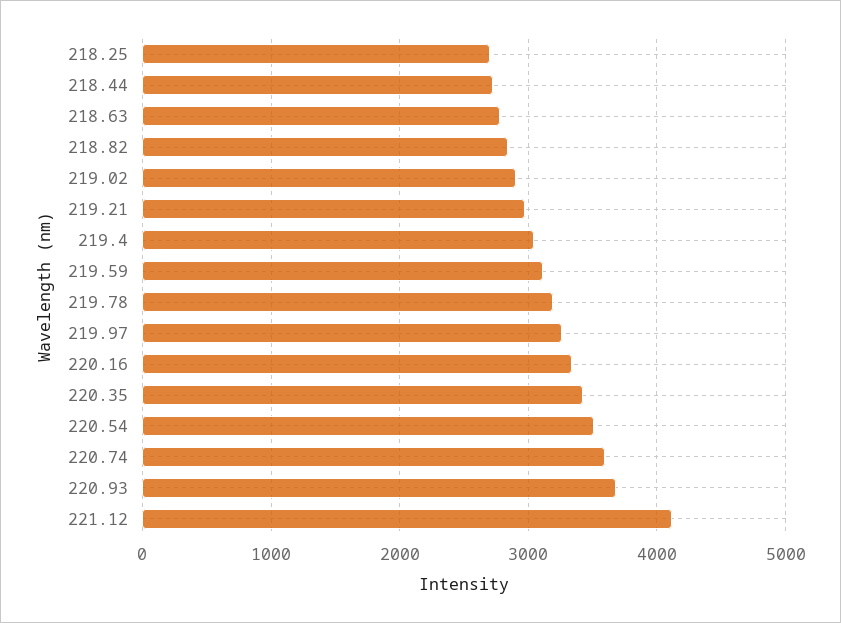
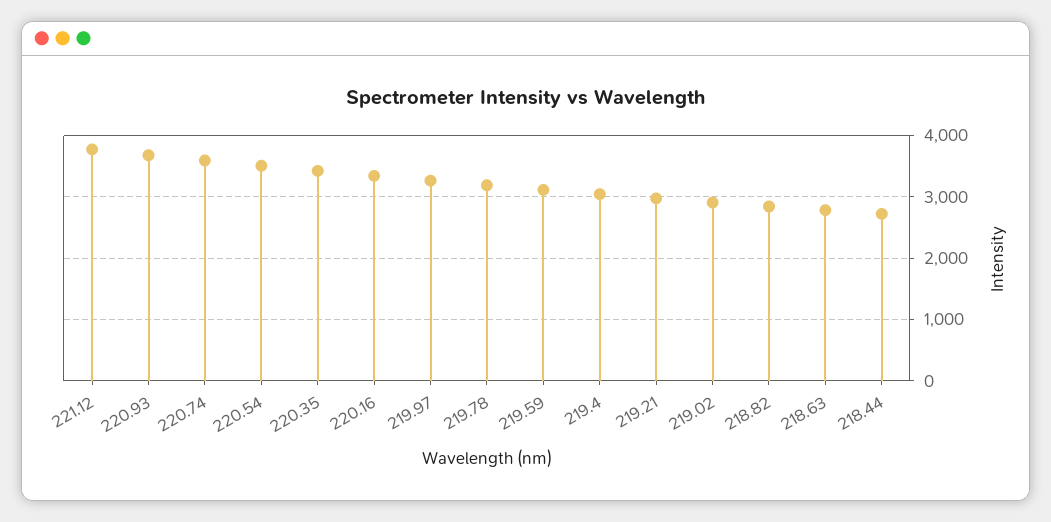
  {
-   "218.25": 2700,
    "218.44": 2700,
    "218.63": 2800,
    "218.82": 2800,
    "219.02": 2900,
    "219.21": 3000,
    "219.4": 3000,
    "219.59": 3100,
    "219.78": 3200,
    "219.97": 3300,
    "220.16": 3300,
    "220.35": 3400,
    "220.54": 3500,
    "220.74": 3600,
    "220.93": 3700,
-   "221.12": 4100
+   "221.12": 3800
  }

